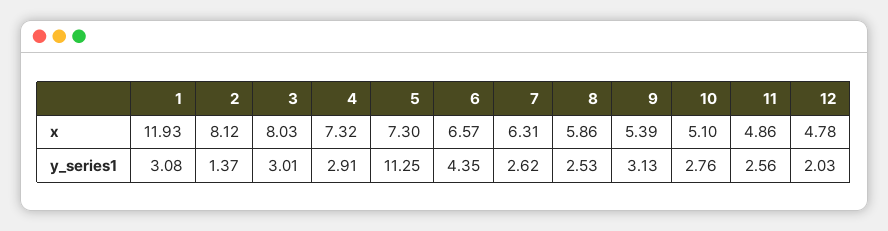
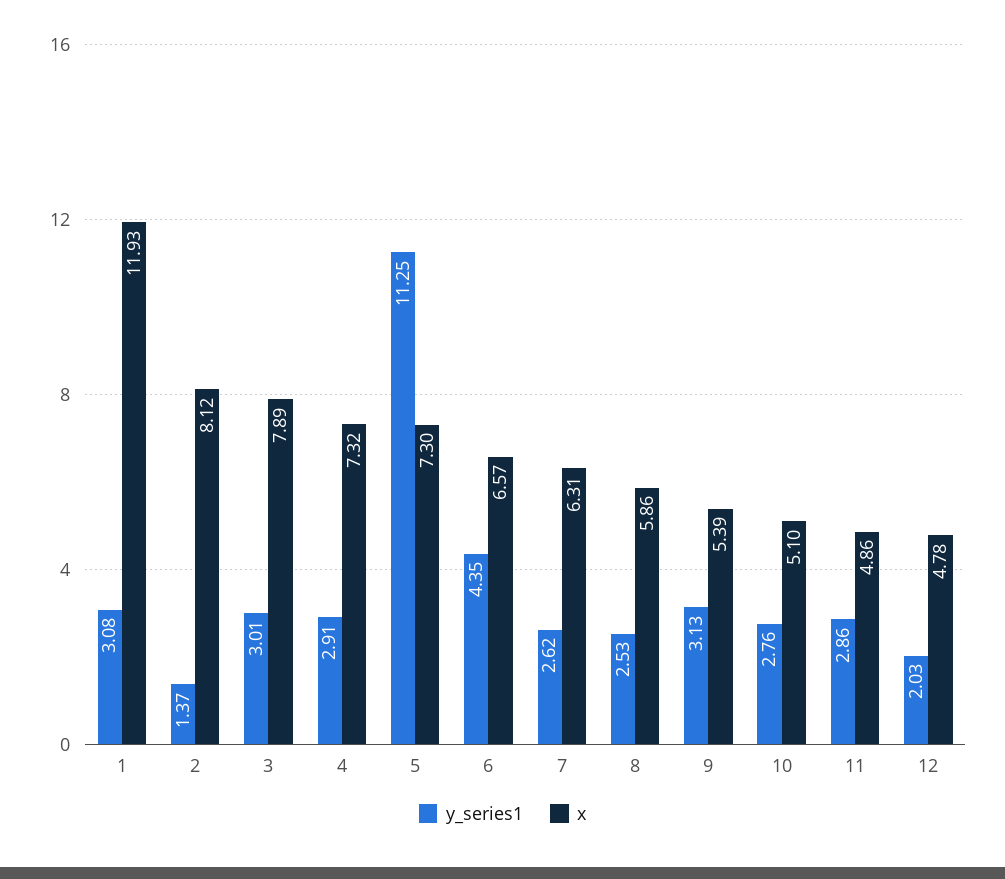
  {
    "x": {
      "1": 11.93,
      "2": 8.12,
-     "3": 8.03,
+     "3": 7.89,
      "4": 7.32,
      "5": 7.3,
      "6": 6.57,
      "7": 6.31,
      "8": 5.86,
      "9": 5.39,
      "10": 5.1,
      "11": 4.86,
      "12": 4.78
    },
    "y_series1": {
      "1": 3.08,
      "2": 1.37,
      "3": 3.01,
      "4": 2.91,
      "5": 11.25,
      "6": 4.35,
      "7": 2.62,
      "8": 2.53,
      "9": 3.13,
      "10": 2.76,
-     "11": 2.56,
+     "11": 2.86,
      "12": 2.03
    }
  }

